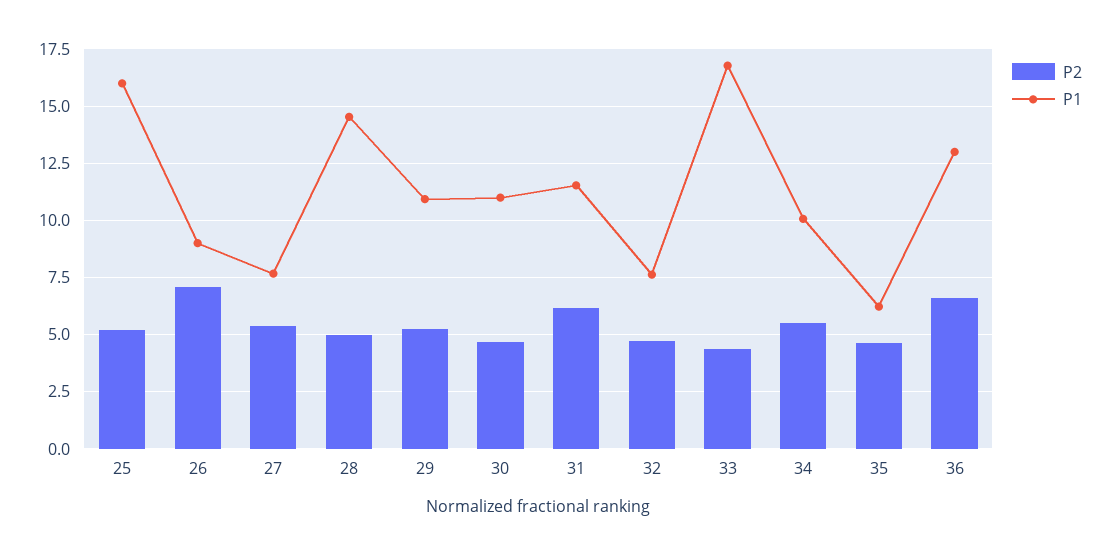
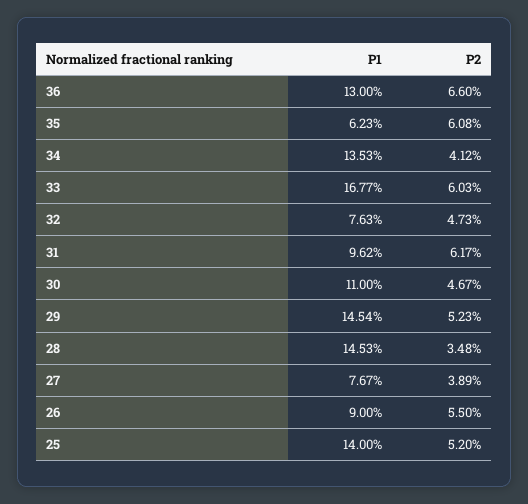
  {
    "P2": {
      "25": 5.2,
-     "26": 7,
+     "26": 5.5,
-     "27": 5.5,
+     "27": 3.89,
-     "28": 5,
+     "28": 3.48,
      "29": 5.23,
      "30": 4.67,
      "31": 6.17,
      "32": 4.73,
-     "33": 4.5,
+     "33": 6.03,
-     "34": 5.5,
+     "34": 4.12,
-     "35": 4.5,
+     "35": 6.08,
      "36": 6.6
    },
    "P1": {
-     "25": 16,
+     "25": 14,
      "26": 9,
      "27": 7.67,
      "28": 14.53,
-     "29": 11,
+     "29": 14.54,
      "30": 11,
-     "31": 11.5,
+     "31": 9.62,
      "32": 7.63,
      "33": 16.77,
-     "34": 10,
+     "34": 13.53,
      "35": 6.23,
      "36": 13
    }
  }

